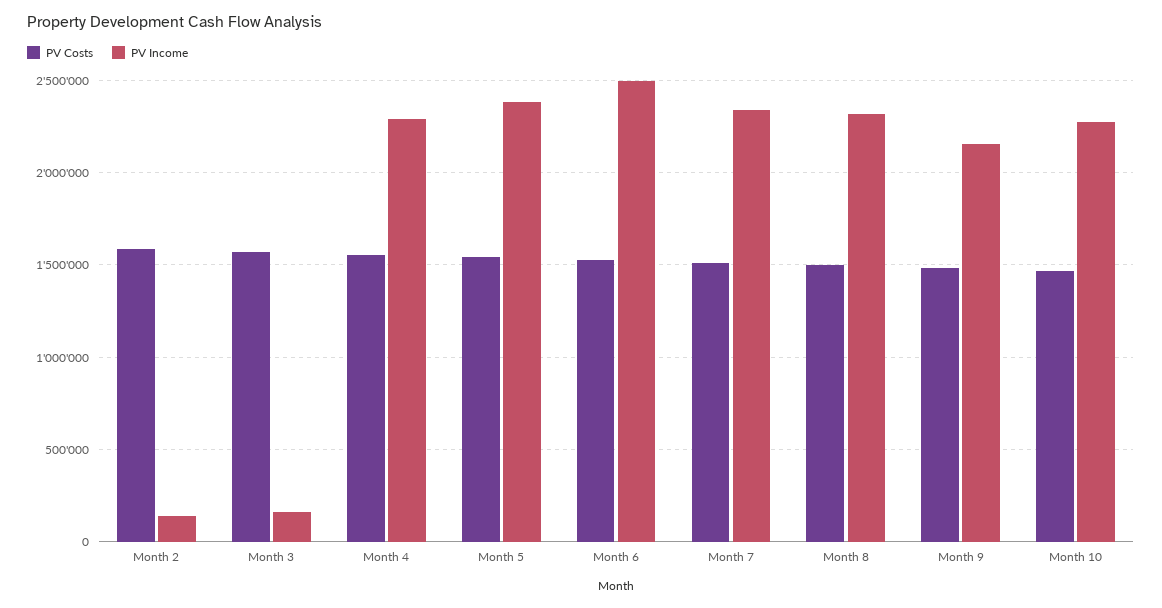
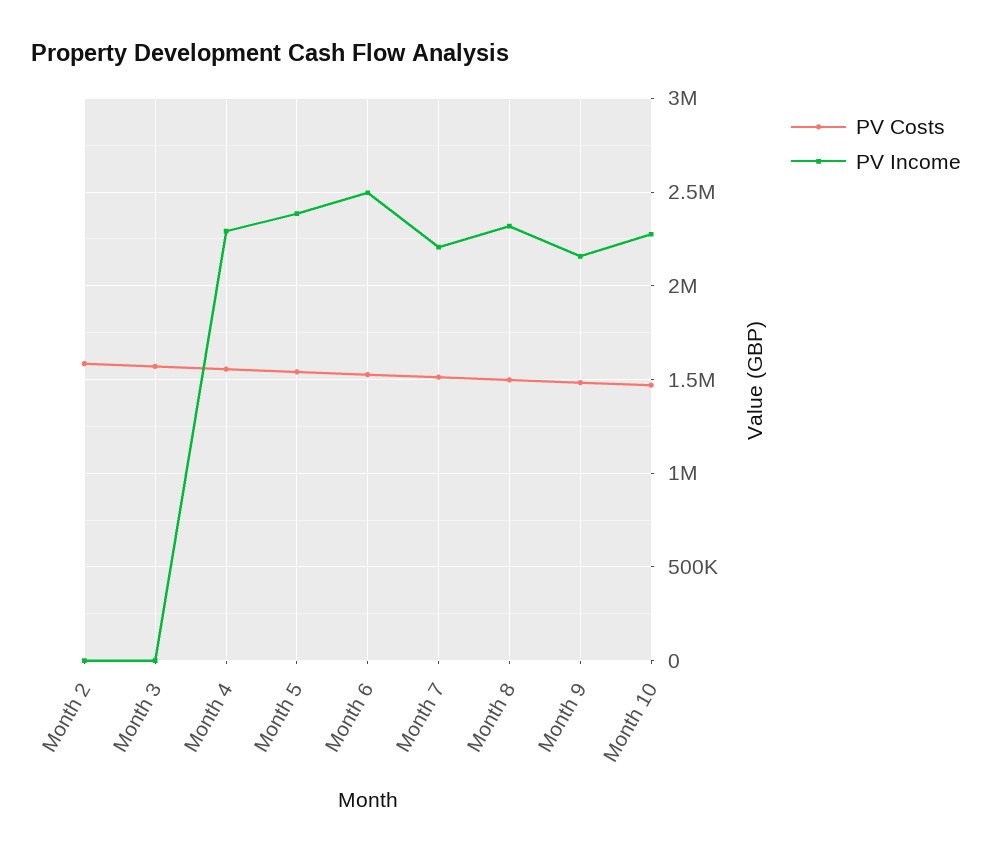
  {
    "PV Costs": {
      "Month 2": 1600000,
      "Month 3": 1550000,
      "Month 4": 1550000,
      "Month 5": 1550000,
      "Month 6": 1550000,
      "Month 7": 1500000,
      "Month 8": 1500000,
      "Month 9": 1500000,
      "Month 10": 1450000
    },
    "PV Income": {
-     "Month 2": 150000,
+     "Month 2": 0,
-     "Month 3": 150000,
+     "Month 3": 0,
      "Month 4": 2300000,
      "Month 5": 2400000,
      "Month 6": 2500000,
-     "Month 7": 2350000,
+     "Month 7": 2200000,
      "Month 8": 2300000,
      "Month 9": 2150000,
      "Month 10": 2250000
    }
  }

